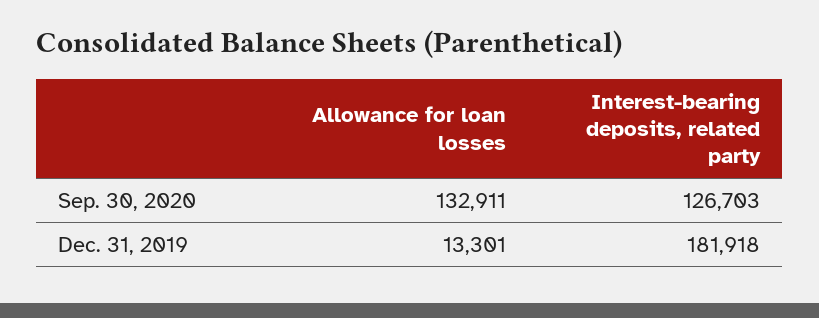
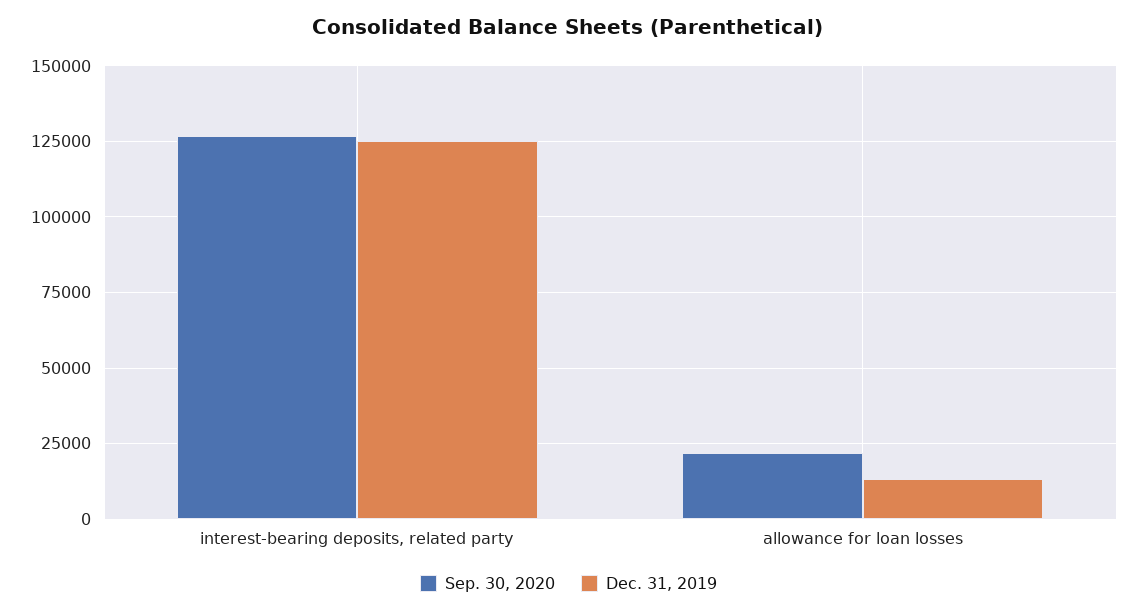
  {
    "Sep. 30, 2020": {
-     "Allowance for loan losses": 132911,
+     "Allowance for loan losses": 22500,
      "Interest-bearing deposits, related party": 126703
    },
    "Dec. 31, 2019": {
      "Allowance for loan losses": 13301,
-     "Interest-bearing deposits, related party": 181918
+     "Interest-bearing deposits, related party": 125000
    }
  }

